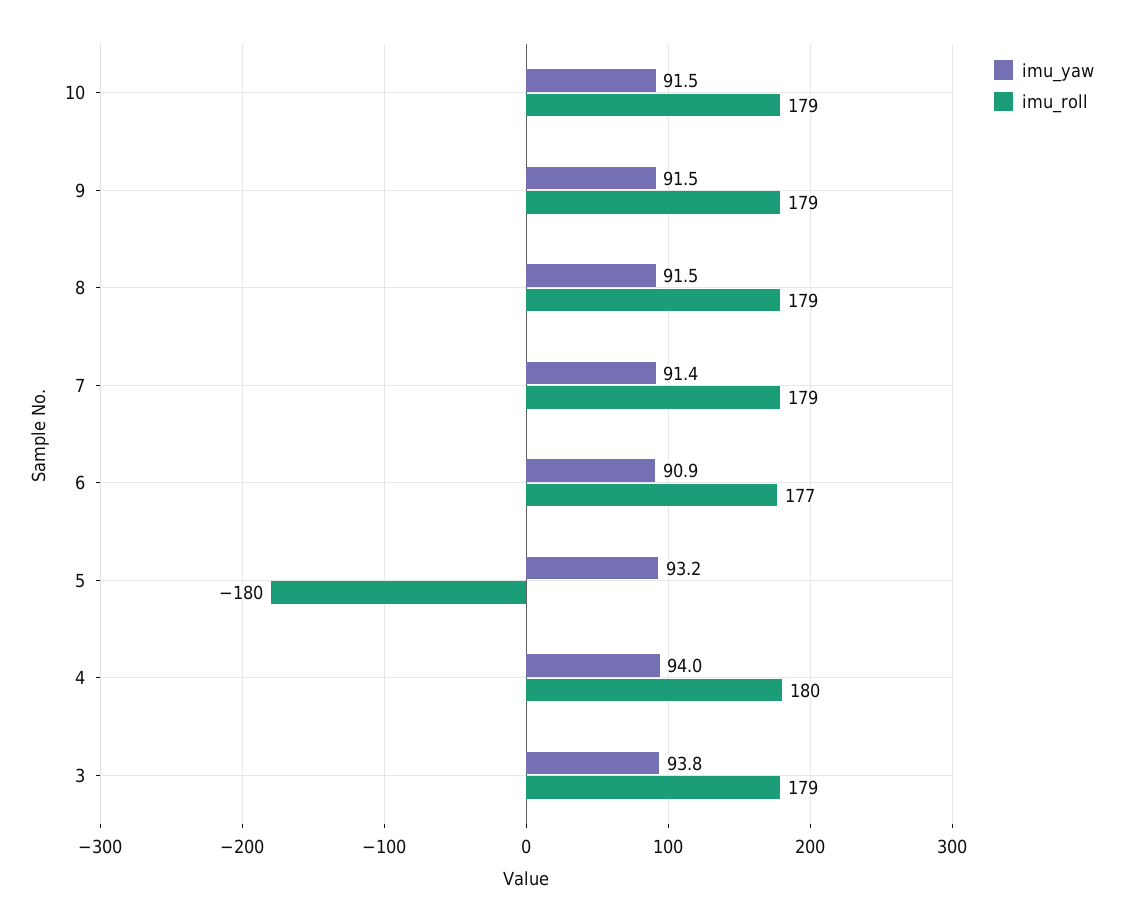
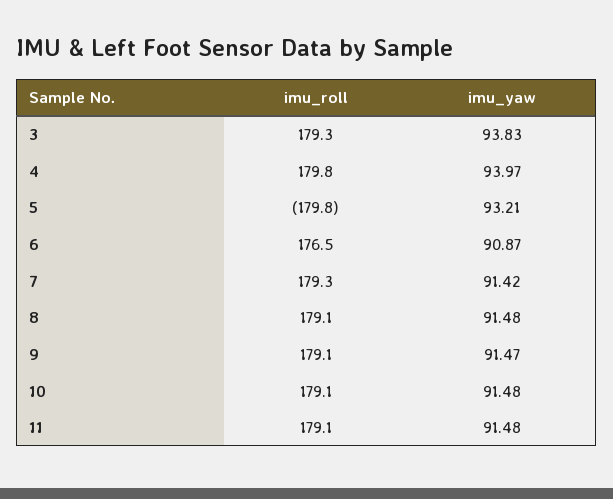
  {
    "imu_yaw": {
      "10": 91.48,
      "9": 91.47,
      "8": 91.48,
      "7": 91.42,
      "6": 90.87,
      "5": 93.21,
      "4": 93.97,
-     "3": 93.83
+     "3": 93.83,
+     "11": 91.48
    },
    "imu_roll": {
      "10": 179.1,
      "9": 179.1,
      "8": 179.1,
      "7": 179.3,
      "6": 176.5,
      "5": -179.8,
      "4": 179.8,
-     "3": 179.3
+     "3": 179.3,
+     "11": 179.1
    }
  }

